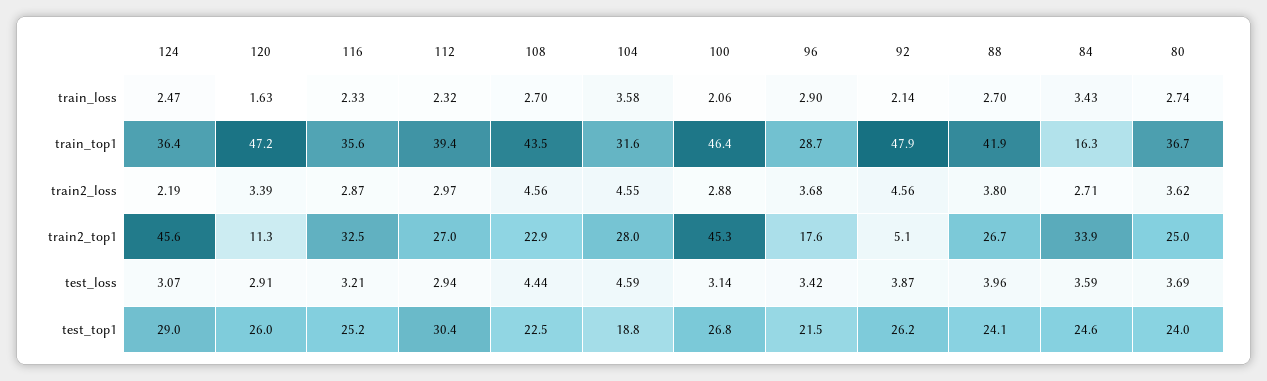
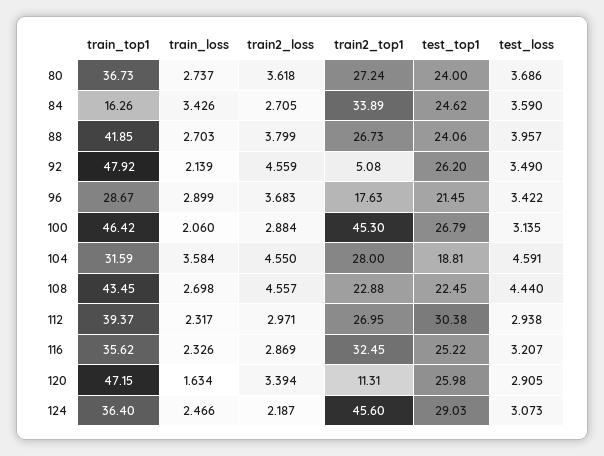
  {
    "124": {
      "train_loss": 2.466,
      "train_top1": 36.4,
      "train2_loss": 2.187,
      "train2_top1": 45.6,
      "test_loss": 3.073,
      "test_top1": 29.03
    },
    "120": {
      "train_loss": 1.634,
      "train_top1": 47.15,
      "train2_loss": 3.394,
      "train2_top1": 11.31,
      "test_loss": 2.905,
      "test_top1": 25.98
    },
    "116": {
      "train_loss": 2.326,
      "train_top1": 35.62,
      "train2_loss": 2.869,
      "train2_top1": 32.45,
      "test_loss": 3.207,
      "test_top1": 25.22
    },
    "112": {
      "train_loss": 2.317,
      "train_top1": 39.37,
      "train2_loss": 2.971,
      "train2_top1": 26.95,
      "test_loss": 2.938,
      "test_top1": 30.38
    },
    "108": {
      "train_loss": 2.698,
      "train_top1": 43.45,
      "train2_loss": 4.557,
      "train2_top1": 22.88,
      "test_loss": 4.44,
      "test_top1": 22.45
    },
    "104": {
      "train_loss": 3.584,
      "train_top1": 31.59,
      "train2_loss": 4.55,
      "train2_top1": 28,
      "test_loss": 4.591,
      "test_top1": 18.81
    },
    "100": {
      "train_loss": 2.06,
      "train_top1": 46.42,
      "train2_loss": 2.884,
      "train2_top1": 45.3,
      "test_loss": 3.135,
      "test_top1": 26.79
    },
    "96": {
      "train_loss": 2.899,
      "train_top1": 28.67,
      "train2_loss": 3.683,
      "train2_top1": 17.63,
      "test_loss": 3.422,
      "test_top1": 21.45
    },
    "92": {
      "train_loss": 2.139,
      "train_top1": 47.92,
      "train2_loss": 4.559,
      "train2_top1": 5.08,
-     "test_loss": 3.87,
+     "test_loss": 3.49,
      "test_top1": 26.2
    },
    "88": {
      "train_loss": 2.703,
      "train_top1": 41.85,
      "train2_loss": 3.799,
      "train2_top1": 26.73,
      "test_loss": 3.957,
      "test_top1": 24.06
    },
    "84": {
      "train_loss": 3.426,
      "train_top1": 16.26,
      "train2_loss": 2.705,
      "train2_top1": 33.89,
      "test_loss": 3.59,
      "test_top1": 24.62
    },
    "80": {
      "train_loss": 2.737,
      "train_top1": 36.73,
      "train2_loss": 3.618,
-     "train2_top1": 25,
+     "train2_top1": 27.24,
      "test_loss": 3.686,
      "test_top1": 24
    }
  }

